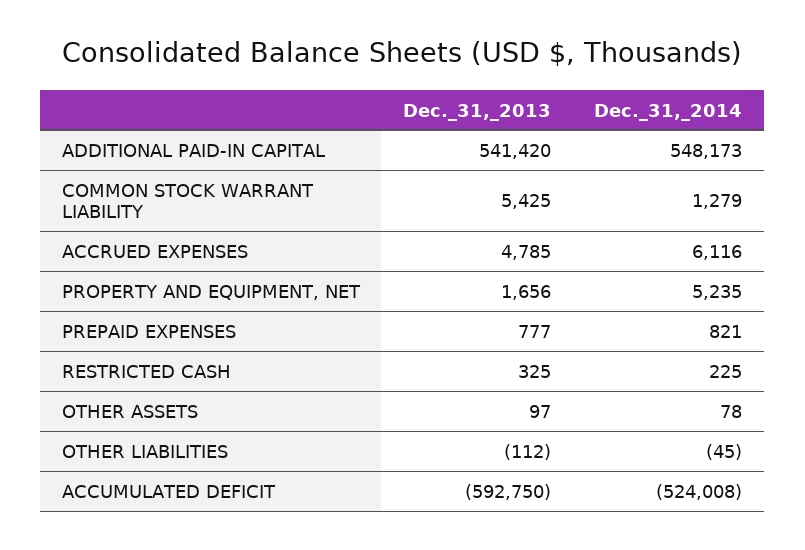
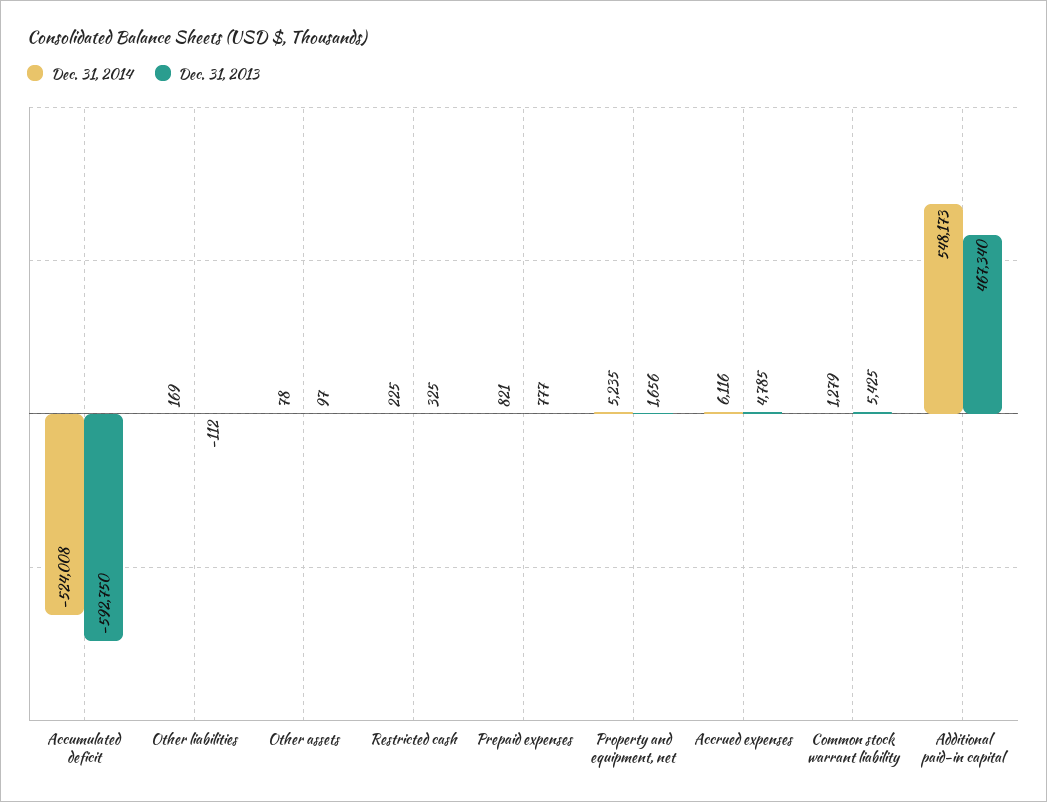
  {
    "Dec._31,_2013": {
-     "ADDITIONAL PAID-IN CAPITAL": 541420,
+     "ADDITIONAL PAID-IN CAPITAL": 467340,
      "COMMON STOCK WARRANT LIABILITY": 5425,
      "ACCRUED EXPENSES": 4785,
      "PROPERTY AND EQUIPMENT, NET": 1656,
      "PREPAID EXPENSES": 777,
      "RESTRICTED CASH": 325,
      "OTHER ASSETS": 97,
      "OTHER LIABILITIES": -112,
      "ACCUMULATED DEFICIT": -592750
    },
    "Dec._31,_2014": {
      "ADDITIONAL PAID-IN CAPITAL": 548173,
      "COMMON STOCK WARRANT LIABILITY": 1279,
      "ACCRUED EXPENSES": 6116,
      "PROPERTY AND EQUIPMENT, NET": 5235,
      "PREPAID EXPENSES": 821,
      "RESTRICTED CASH": 225,
      "OTHER ASSETS": 78,
-     "OTHER LIABILITIES": -45,
+     "OTHER LIABILITIES": 169,
      "ACCUMULATED DEFICIT": -524008
    }
  }

